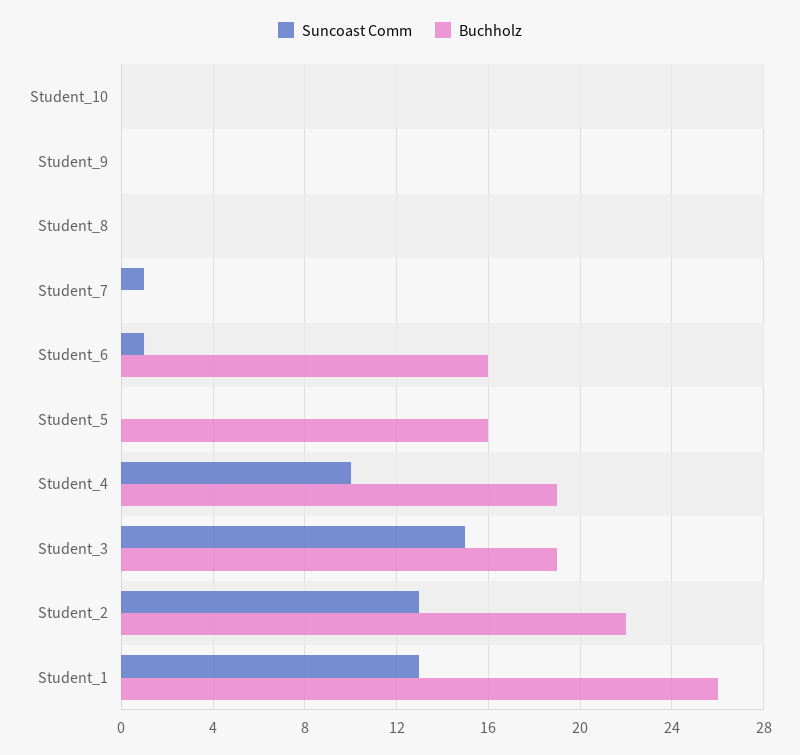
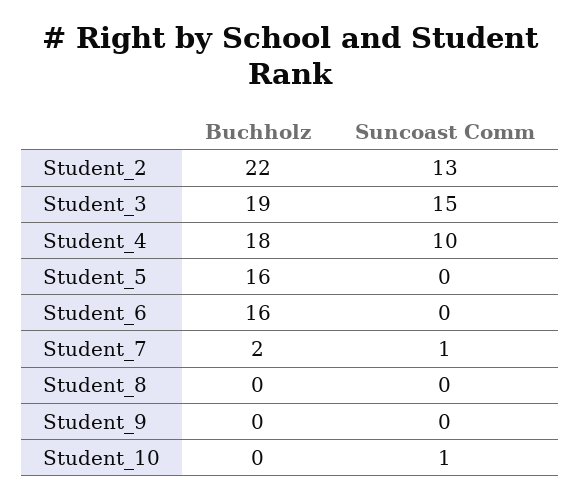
  {
    "Suncoast Comm": {
-     "Student_10": 0,
+     "Student_10": 1,
      "Student_9": 0,
      "Student_8": 0,
      "Student_7": 1,
-     "Student_6": 1,
+     "Student_6": 0,
      "Student_5": 0,
      "Student_4": 10,
      "Student_3": 15,
-     "Student_2": 13,
+     "Student_2": 13
-     "Student_1": 13
    },
    "Buchholz": {
      "Student_10": 0,
      "Student_9": 0,
      "Student_8": 0,
-     "Student_7": 0,
+     "Student_7": 2,
      "Student_6": 16,
      "Student_5": 16,
-     "Student_4": 19,
+     "Student_4": 18,
      "Student_3": 19,
-     "Student_2": 22,
+     "Student_2": 22
-     "Student_1": 26
    }
  }

